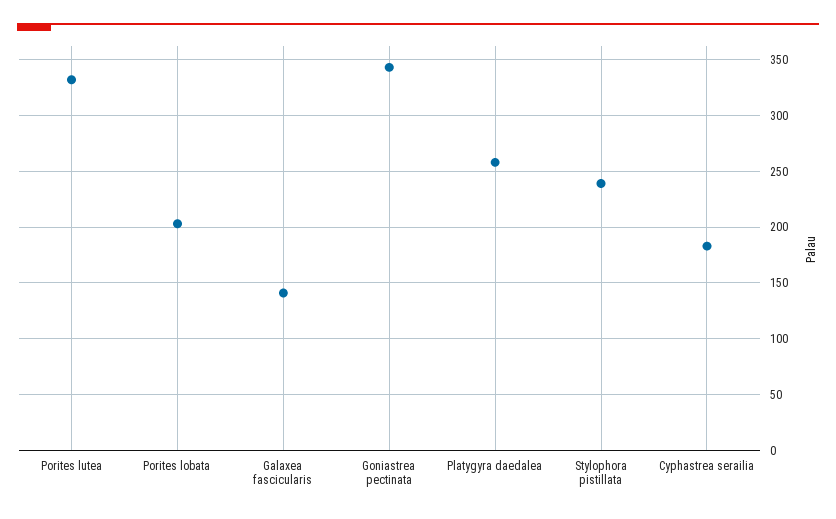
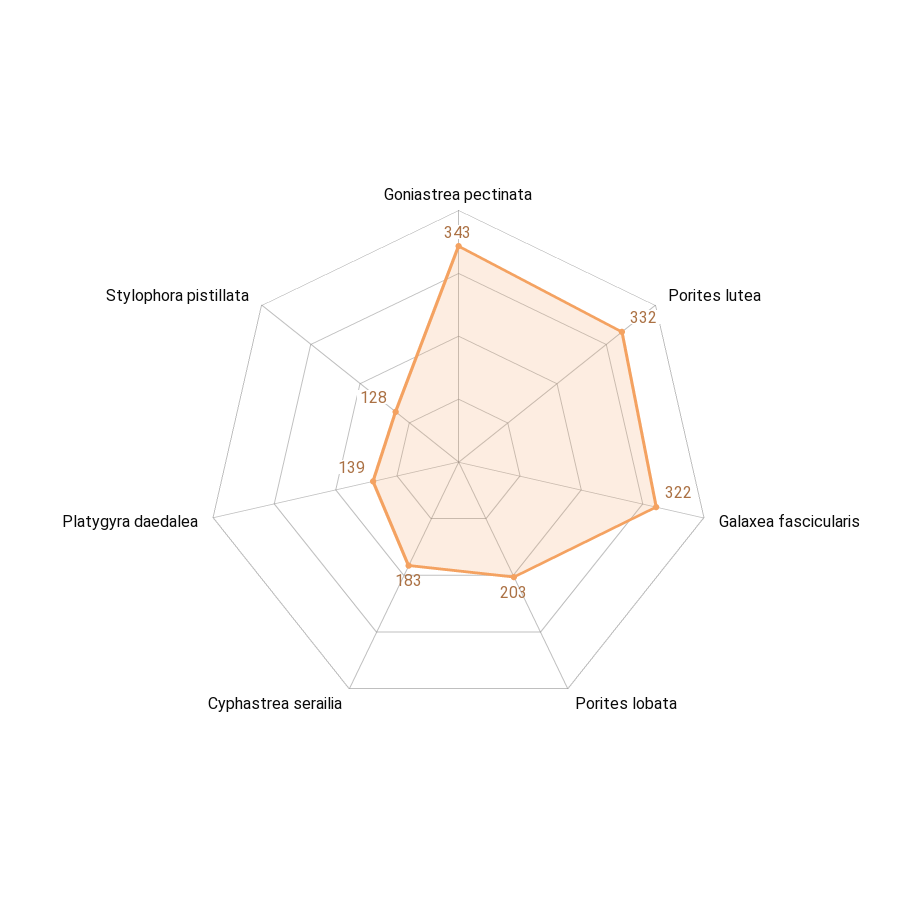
  {
    "Porites lutea": 332,
    "Porites lobata": 203,
-   "Galaxea fascicularis": 140,
+   "Galaxea fascicularis": 322,
    "Goniastrea pectinata": 343,
-   "Platygyra daedalea": 260,
+   "Platygyra daedalea": 139,
-   "Stylophora pistillata": 240,
+   "Stylophora pistillata": 128,
    "Cyphastrea serailia": 183
  }

